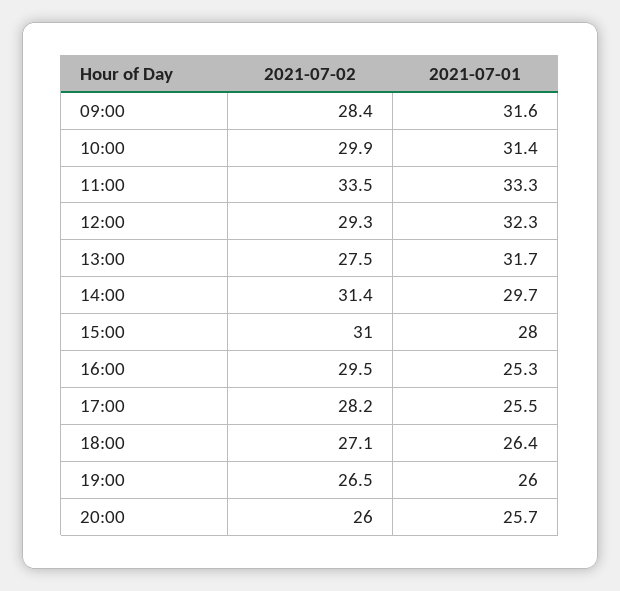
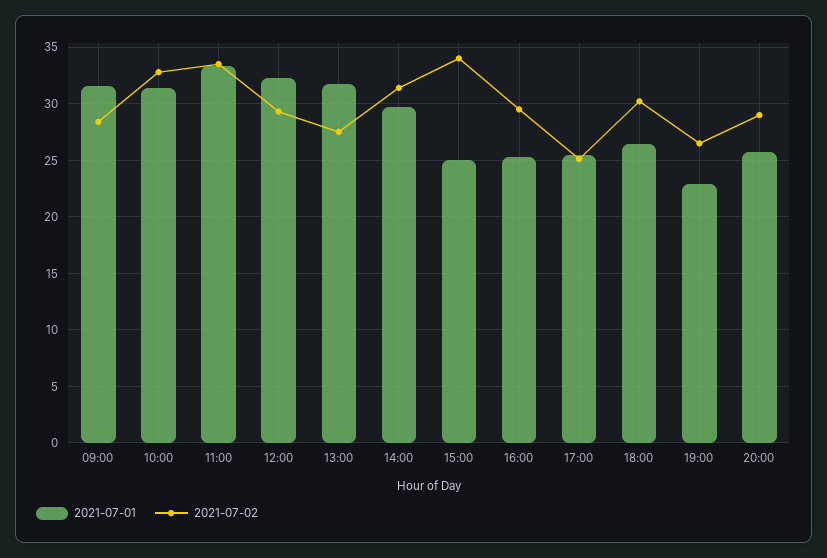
  {
    "2021-07-02": {
      "09:00": 28.4,
-     "10:00": 29.9,
+     "10:00": 33,
      "11:00": 33.5,
      "12:00": 29.3,
      "13:00": 27.5,
      "14:00": 31.4,
-     "15:00": 31,
+     "15:00": 34,
      "16:00": 29.5,
-     "17:00": 28.2,
+     "17:00": 25,
-     "18:00": 27.1,
+     "18:00": 30,
      "19:00": 26.5,
-     "20:00": 26
+     "20:00": 29
    },
    "2021-07-01": {
      "09:00": 31.6,
      "10:00": 31.4,
      "11:00": 33.3,
      "12:00": 32.3,
      "13:00": 31.7,
      "14:00": 29.7,
-     "15:00": 28,
+     "15:00": 25,
      "16:00": 25.3,
      "17:00": 25.5,
      "18:00": 26.4,
-     "19:00": 26,
+     "19:00": 23,
      "20:00": 25.7
    }
  }

